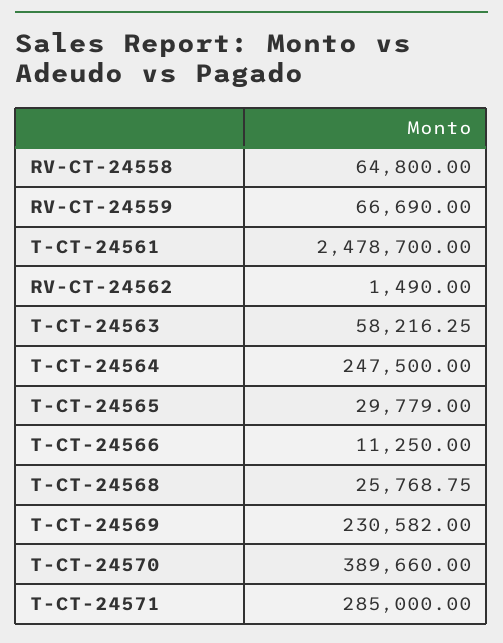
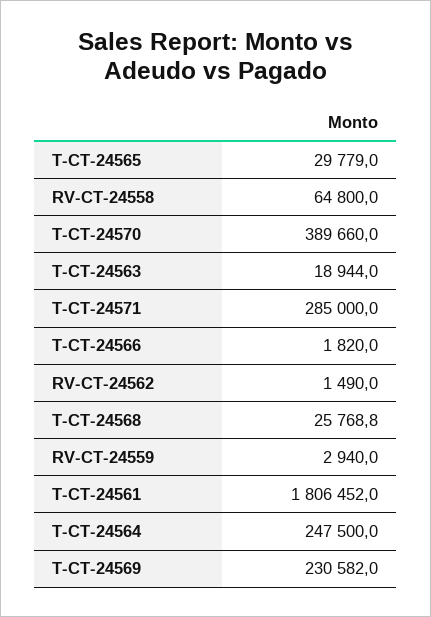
  {
    "RV-CT-24558": 64800,
-   "RV-CT-24559": 66690,
+   "RV-CT-24559": 2940,
-   "T-CT-24561": 2478700,
+   "T-CT-24561": 1806452,
    "RV-CT-24562": 1490,
-   "T-CT-24563": 58216.25,
+   "T-CT-24563": 18944,
    "T-CT-24564": 247500,
    "T-CT-24565": 29779,
-   "T-CT-24566": 11250,
+   "T-CT-24566": 1820,
    "T-CT-24568": 25768.75,
    "T-CT-24569": 230582,
    "T-CT-24570": 389660,
    "T-CT-24571": 285000
  }

